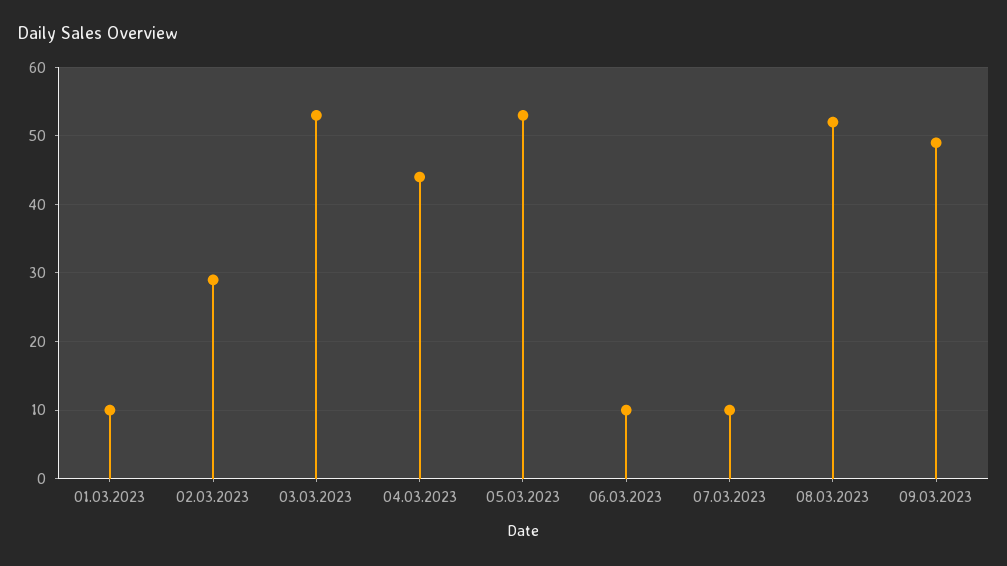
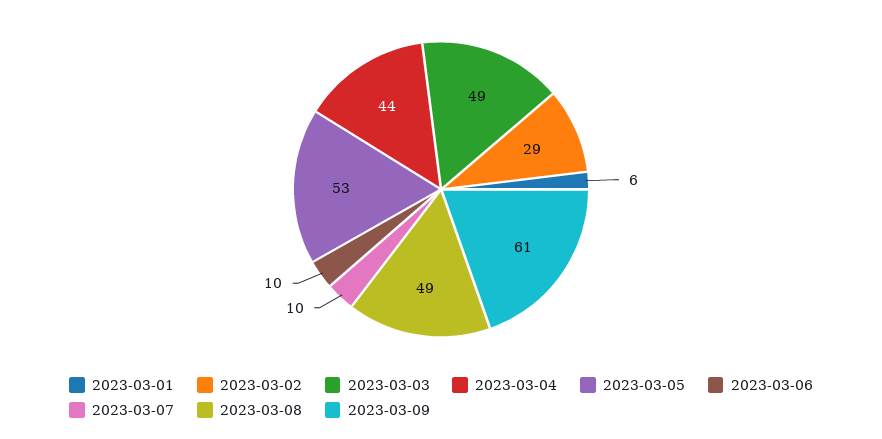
  {
-   "01.03.2023": 10,
+   "01.03.2023": 6,
    "02.03.2023": 29,
-   "03.03.2023": 53,
+   "03.03.2023": 49,
    "04.03.2023": 44,
    "05.03.2023": 53,
    "06.03.2023": 10,
    "07.03.2023": 10,
-   "08.03.2023": 52,
+   "08.03.2023": 49,
-   "09.03.2023": 49
+   "09.03.2023": 61
  }

